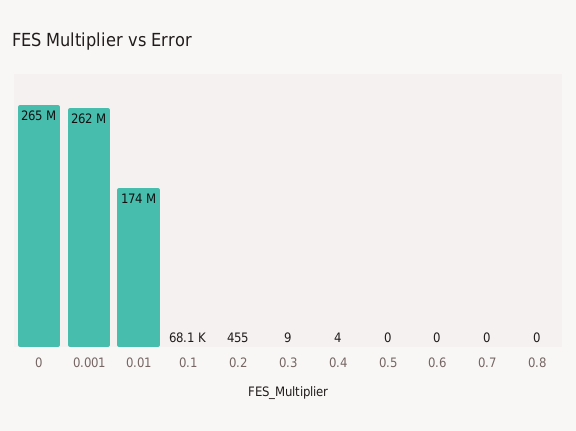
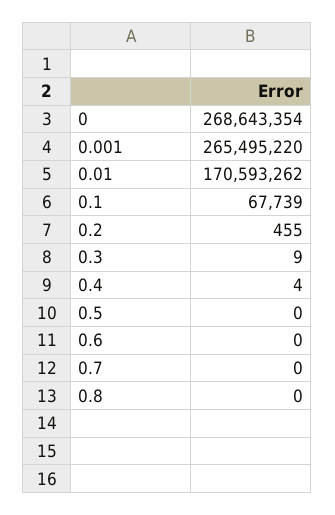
  {
-   "0": 265000000,
+   "0": 268643354,
-   "0.001": 262000000,
+   "0.001": 265495220,
-   "0.01": 174000000,
+   "0.01": 170593262,
-   "0.1": 68100,
+   "0.1": 67739,
    "0.2": 455,
    "0.3": 9,
    "0.4": 4,
    "0.5": 0,
    "0.6": 0,
    "0.7": 0,
    "0.8": 0
  }

